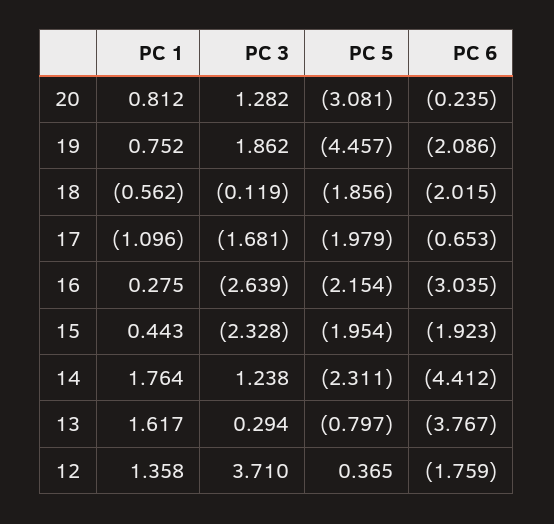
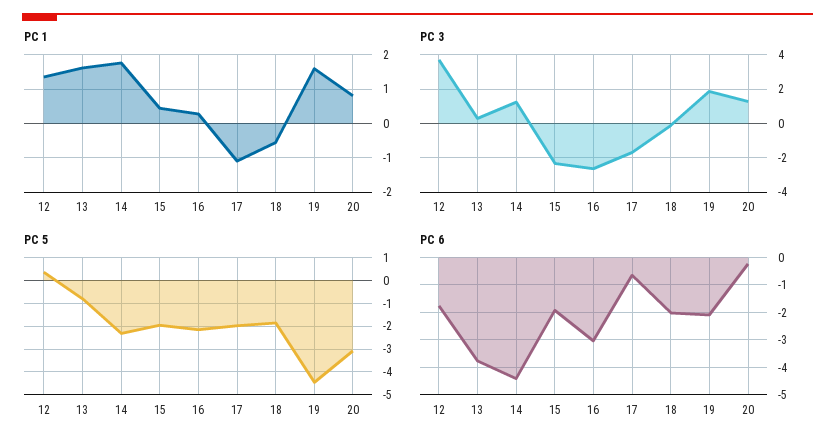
  {
    "PC 1": {
      "20": 0.812,
-     "19": 0.752,
+     "19": 1.6,
      "18": -0.562,
      "17": -1.096,
      "16": 0.275,
      "15": 0.443,
      "14": 1.764,
      "13": 1.617,
      "12": 1.358
    },
    "PC 3": {
      "20": 1.282,
      "19": 1.862,
      "18": -0.119,
      "17": -1.681,
      "16": -2.639,
      "15": -2.328,
      "14": 1.238,
      "13": 0.294,
      "12": 3.71
    },
    "PC 5": {
      "20": -3.081,
      "19": -4.457,
      "18": -1.856,
      "17": -1.979,
      "16": -2.154,
      "15": -1.954,
      "14": -2.311,
      "13": -0.797,
      "12": 0.365
    },
    "PC 6": {
      "20": -0.235,
      "19": -2.086,
      "18": -2.015,
      "17": -0.653,
      "16": -3.035,
      "15": -1.923,
      "14": -4.412,
      "13": -3.767,
      "12": -1.759
    }
  }

